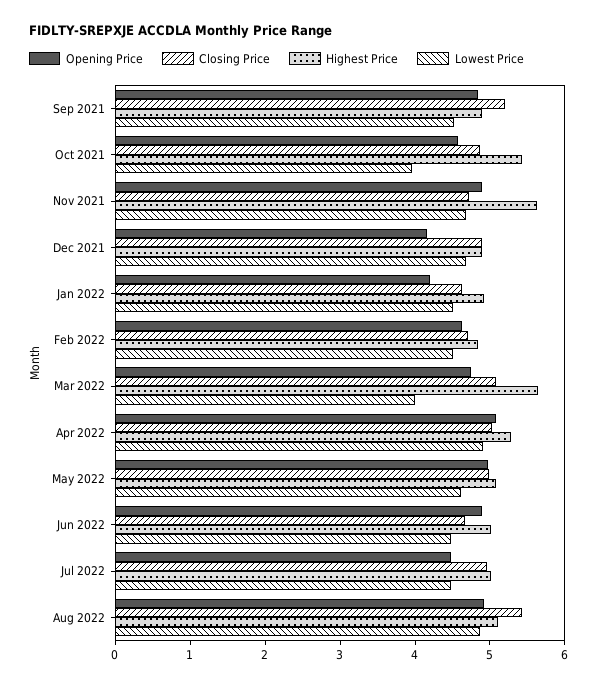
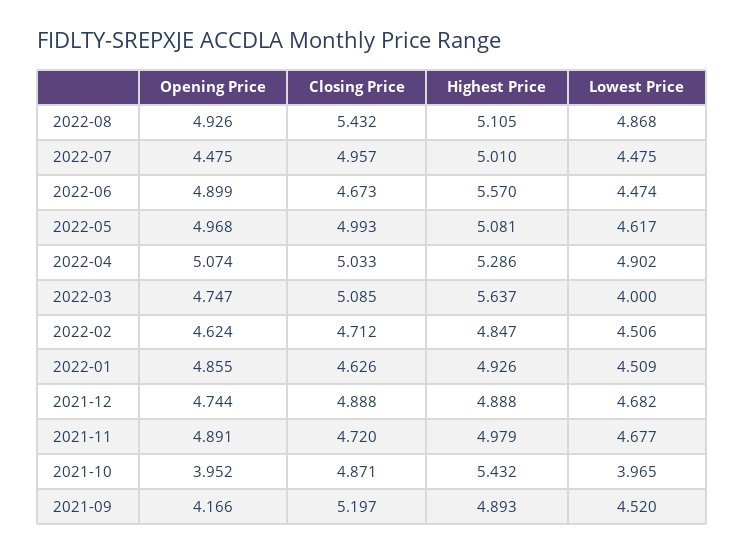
  {
    "Opening Price": {
-     "Sep 2021": 4.8,
+     "Sep 2021": 4.166,
-     "Oct 2021": 4.6,
+     "Oct 2021": 3.952,
      "Nov 2021": 4.891,
-     "Dec 2021": 4.2,
+     "Dec 2021": 4.744,
-     "Jan 2022": 4.2,
+     "Jan 2022": 4.855,
      "Feb 2022": 4.624,
      "Mar 2022": 4.747,
      "Apr 2022": 5.074,
      "May 2022": 4.968,
      "Jun 2022": 4.899,
      "Jul 2022": 4.475,
      "Aug 2022": 4.926
    },
    "Closing Price": {
      "Sep 2021": 5.197,
      "Oct 2021": 4.871,
      "Nov 2021": 4.72,
      "Dec 2021": 4.888,
      "Jan 2022": 4.626,
      "Feb 2022": 4.712,
      "Mar 2022": 5.085,
      "Apr 2022": 5.033,
      "May 2022": 4.993,
      "Jun 2022": 4.673,
      "Jul 2022": 4.957,
      "Aug 2022": 5.432
    },
    "Highest Price": {
      "Sep 2021": 4.893,
      "Oct 2021": 5.432,
-     "Nov 2021": 5.6,
+     "Nov 2021": 4.979,
      "Dec 2021": 4.888,
      "Jan 2022": 4.926,
      "Feb 2022": 4.847,
      "Mar 2022": 5.637,
      "Apr 2022": 5.286,
      "May 2022": 5.081,
-     "Jun 2022": 5,
+     "Jun 2022": 5.57,
      "Jul 2022": 5.01,
      "Aug 2022": 5.105
    },
    "Lowest Price": {
      "Sep 2021": 4.52,
      "Oct 2021": 3.965,
      "Nov 2021": 4.677,
      "Dec 2021": 4.682,
      "Jan 2022": 4.509,
      "Feb 2022": 4.506,
      "Mar 2022": 4,
      "Apr 2022": 4.902,
      "May 2022": 4.617,
      "Jun 2022": 4.474,
      "Jul 2022": 4.475,
      "Aug 2022": 4.868
    }
  }

